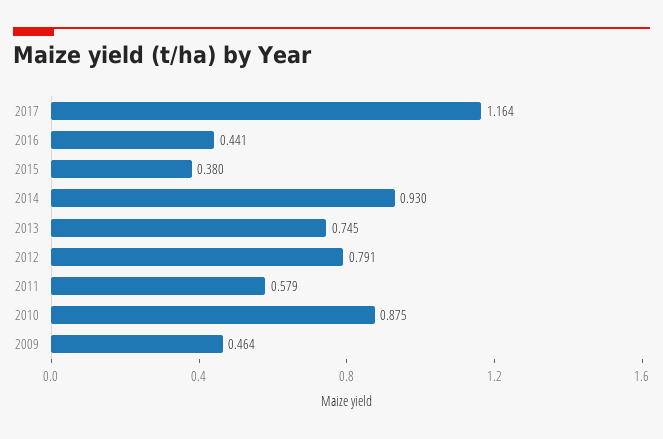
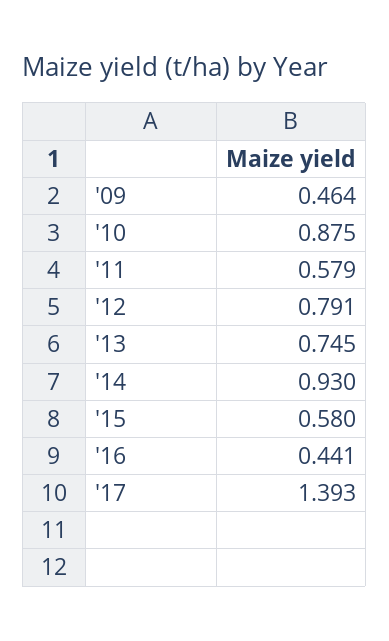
  {
-   "2017": 1.164,
+   "2017": 1.393,
    "2016": 0.441,
-   "2015": 0.38,
+   "2015": 0.58,
    "2014": 0.93,
    "2013": 0.745,
    "2012": 0.791,
    "2011": 0.579,
    "2010": 0.875,
    "2009": 0.464
  }

